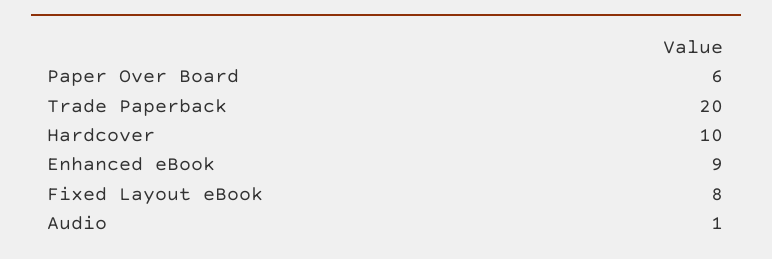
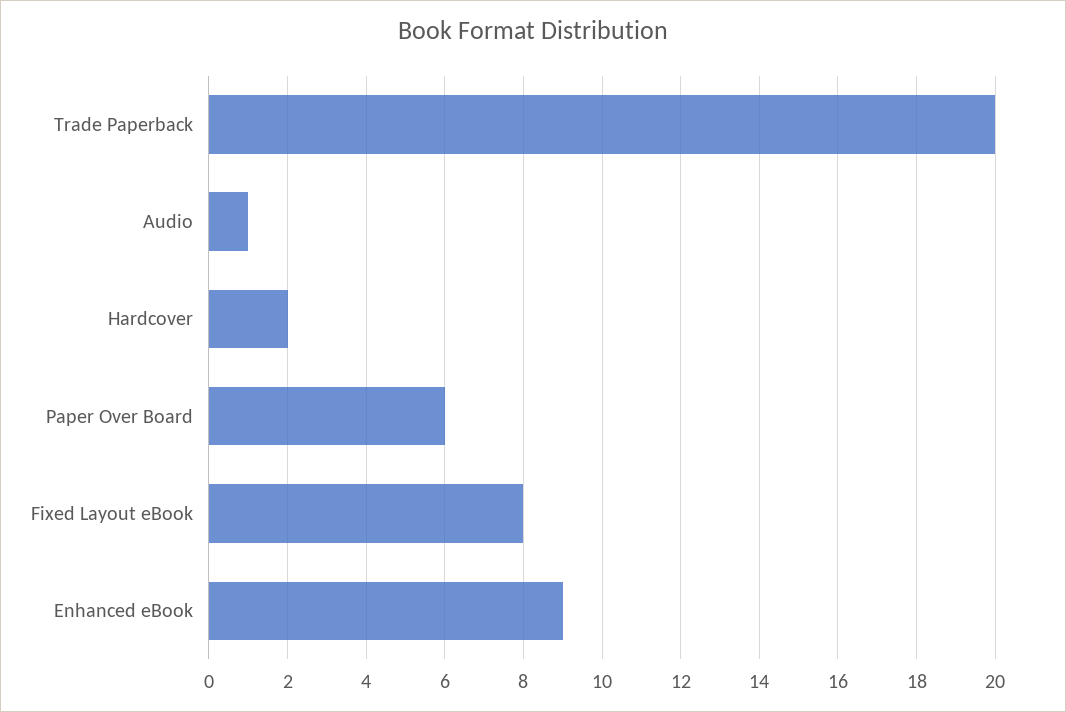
  {
    "Paper Over Board": 6,
    "Trade Paperback": 20,
-   "Hardcover": 10,
+   "Hardcover": 2,
    "Enhanced eBook": 9,
    "Fixed Layout eBook": 8,
    "Audio": 1
  }

